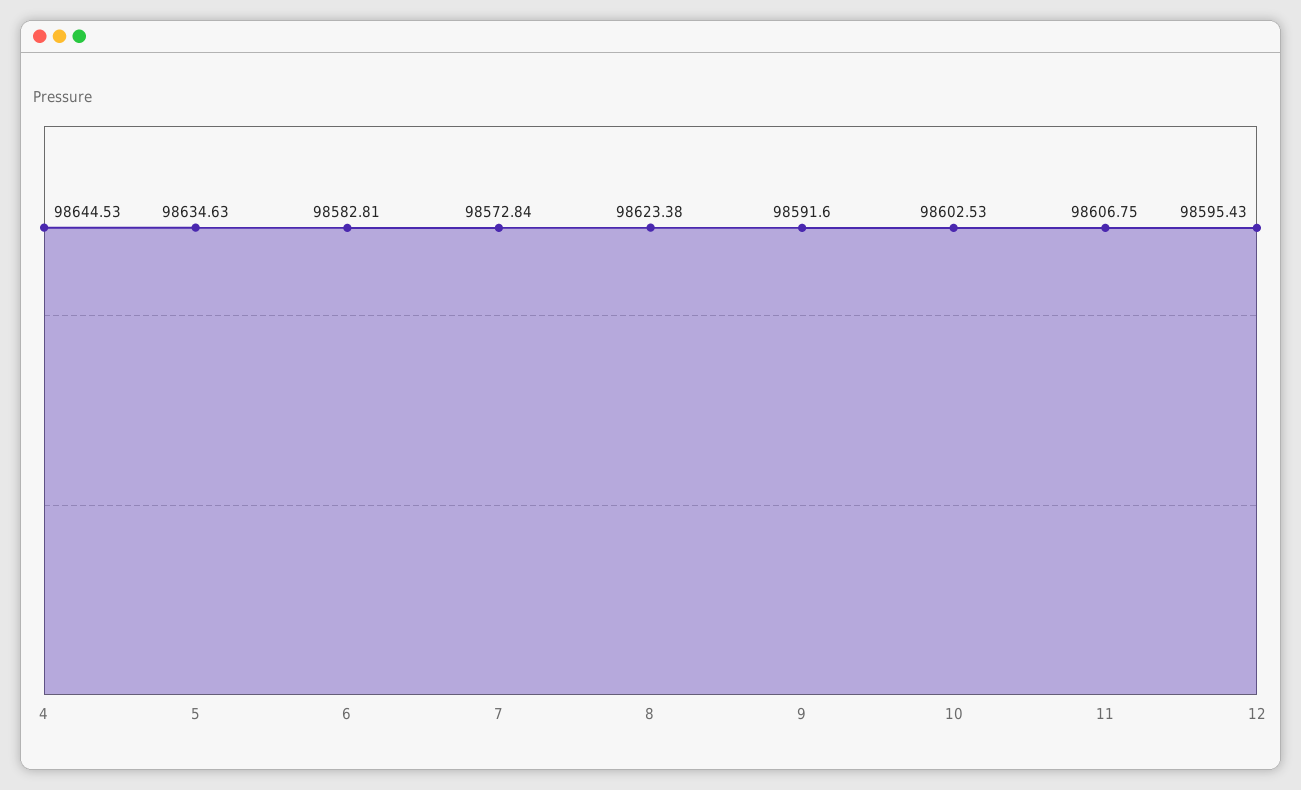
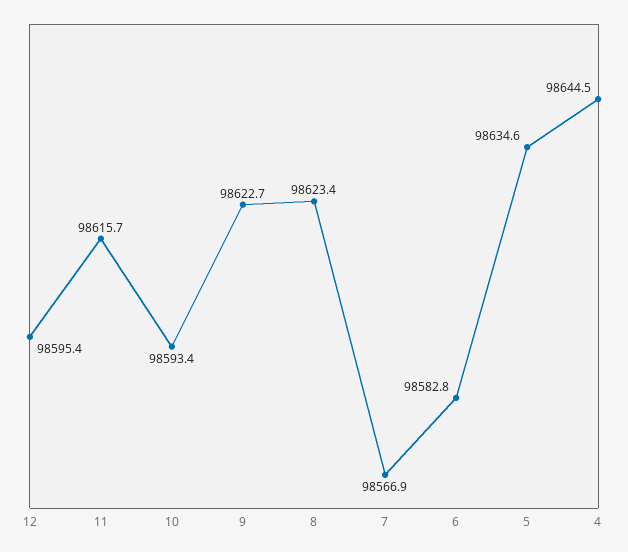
  {
    "4": 98644.53,
    "5": 98634.63,
    "6": 98582.81,
-   "7": 98572.84,
+   "7": 98566.9,
    "8": 98623.38,
-   "9": 98591.6,
+   "9": 98622.7,
-   "10": 98602.53,
+   "10": 98593.4,
-   "11": 98606.75,
+   "11": 98615.7,
    "12": 98595.43
  }

